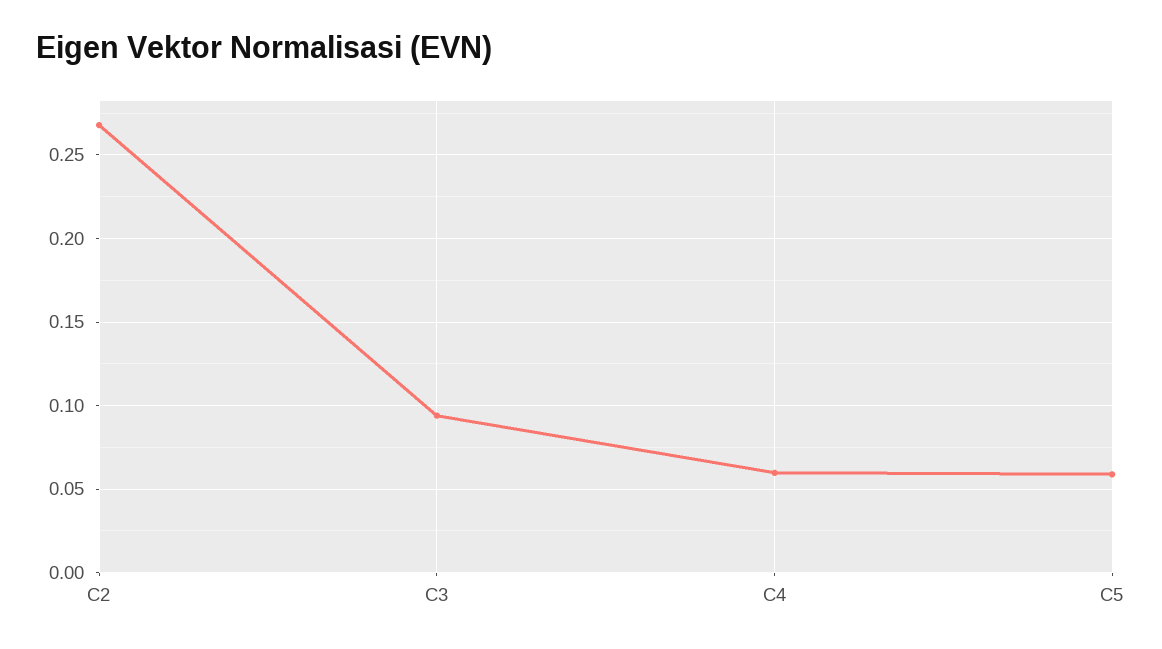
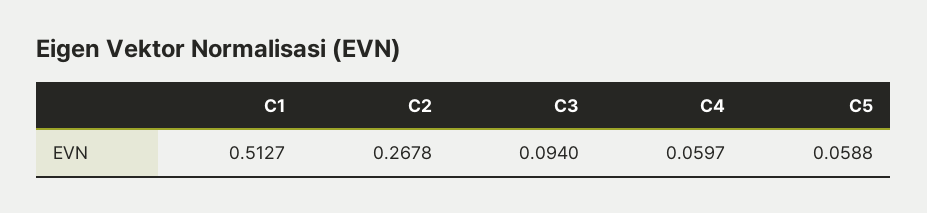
  {
    "C2": 0.2678,
    "C3": 0.094,
    "C4": 0.0597,
-   "C5": 0.0588
+   "C5": 0.0588,
+   "C1": 0.5127
  }

